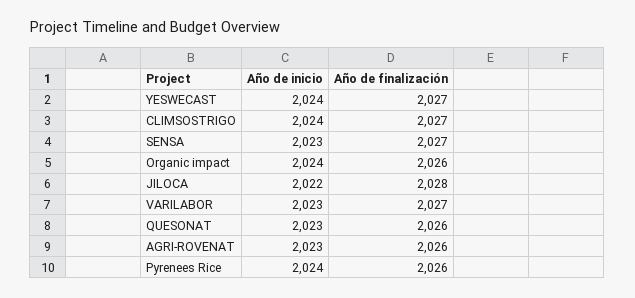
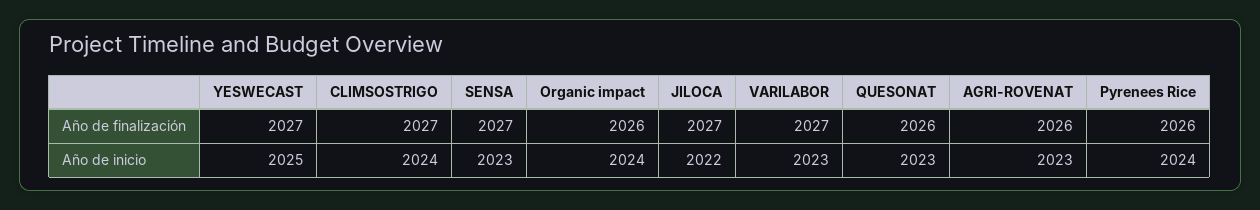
  {
    "Año de inicio": {
-     "YESWECAST": 2024,
+     "YESWECAST": 2025,
      "CLIMSOSTRIGO": 2024,
      "SENSA": 2023,
      "Organic impact": 2024,
      "JILOCA": 2022,
      "VARILABOR": 2023,
      "QUESONAT": 2023,
      "AGRI-ROVENAT": 2023,
      "Pyrenees Rice": 2024
    },
    "Año de finalización": {
      "YESWECAST": 2027,
      "CLIMSOSTRIGO": 2027,
      "SENSA": 2027,
      "Organic impact": 2026,
-     "JILOCA": 2028,
+     "JILOCA": 2027,
      "VARILABOR": 2027,
      "QUESONAT": 2026,
      "AGRI-ROVENAT": 2026,
      "Pyrenees Rice": 2026
    }
  }

